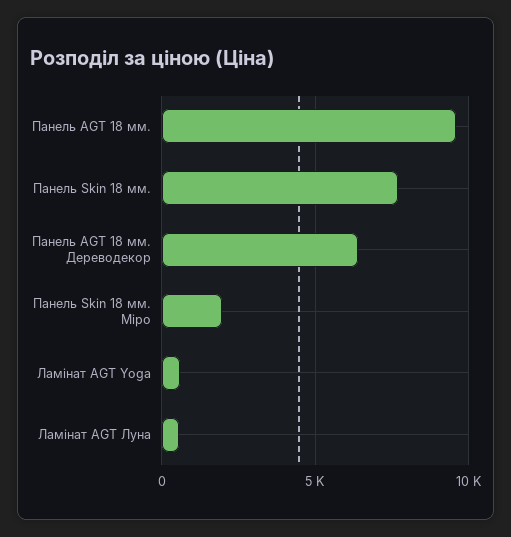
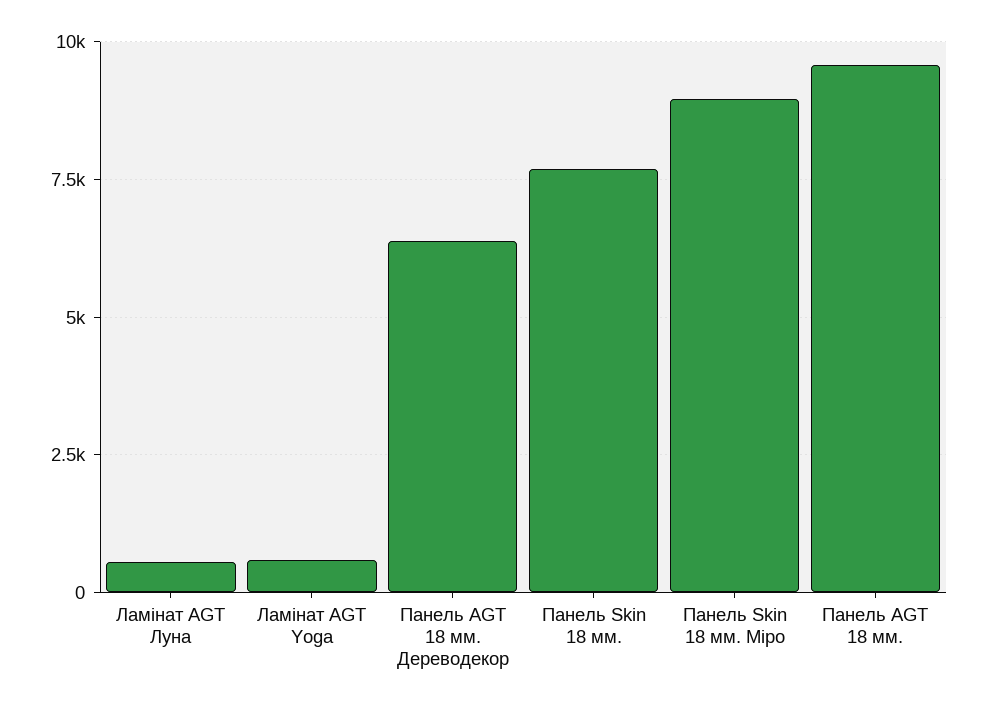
  {
    "Панель AGT 18 мм.": 9500,
    "Панель Skin 18 мм.": 7750,
    "Панель AGT 18 мм. Дереводекор": 6500,
-   "Панель Skin 18 мм. Міро": 2000,
+   "Панель Skin 18 мм. Міро": 9000,
    "Ламінат AGT Yoga": 500,
    "Ламінат AGT Луна": 500
  }

